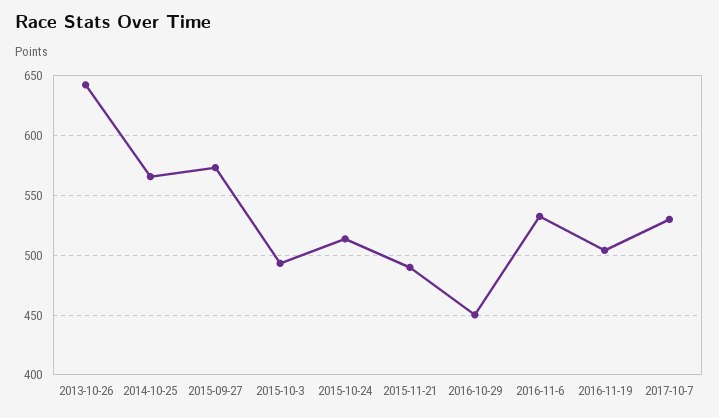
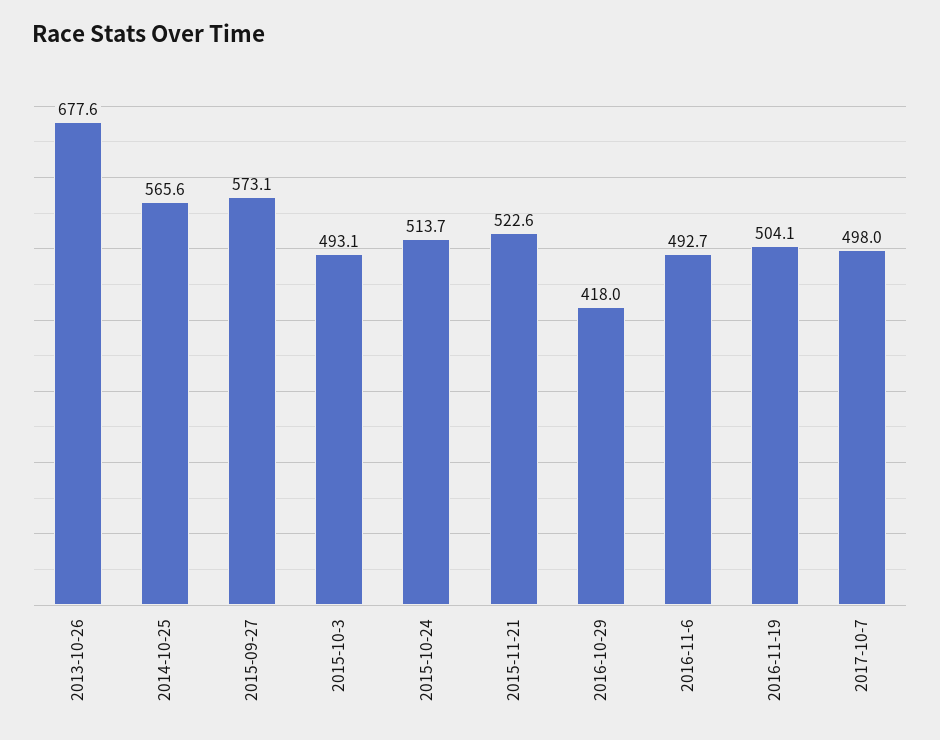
  {
-   "2013-10-26": 640,
+   "2013-10-26": 677.6,
    "2014-10-25": 565.6,
    "2015-09-27": 573.1,
    "2015-10-3": 493.1,
    "2015-10-24": 513.7,
-   "2015-11-21": 490,
+   "2015-11-21": 522.6,
-   "2016-10-29": 450,
+   "2016-10-29": 418,
-   "2016-11-6": 530,
+   "2016-11-6": 492.7,
    "2016-11-19": 504.1,
-   "2017-10-7": 530
+   "2017-10-7": 498
  }

